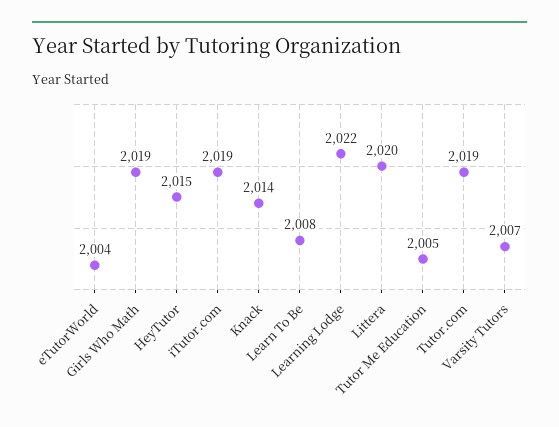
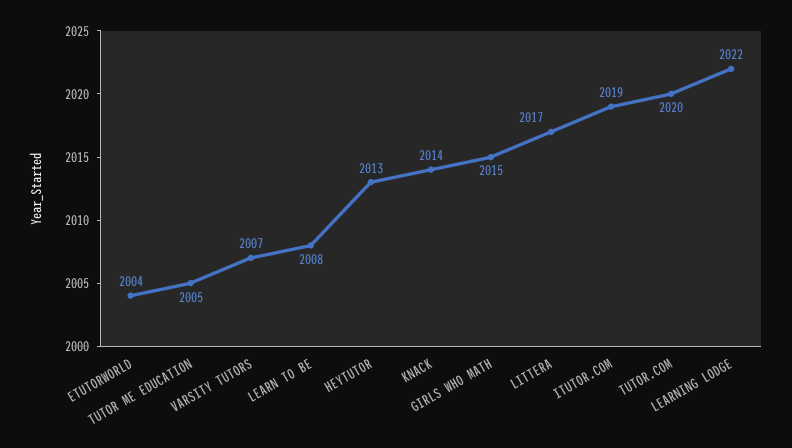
  {
    "eTutorWorld": 2004,
-   "Girls Who Math": 2019,
+   "Girls Who Math": 2015,
-   "HeyTutor": 2015,
+   "HeyTutor": 2013,
    "iTutor.com": 2019,
    "Knack": 2014,
    "Learn To Be": 2008,
    "Learning Lodge": 2022,
-   "Littera": 2020,
+   "Littera": 2017,
    "Tutor Me Education": 2005,
-   "Tutor.com": 2019,
+   "Tutor.com": 2020,
    "Varsity Tutors": 2007
  }

